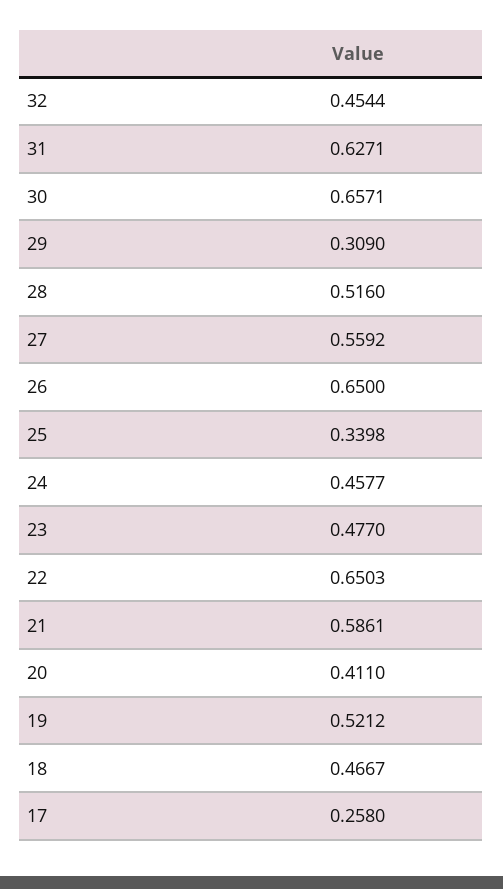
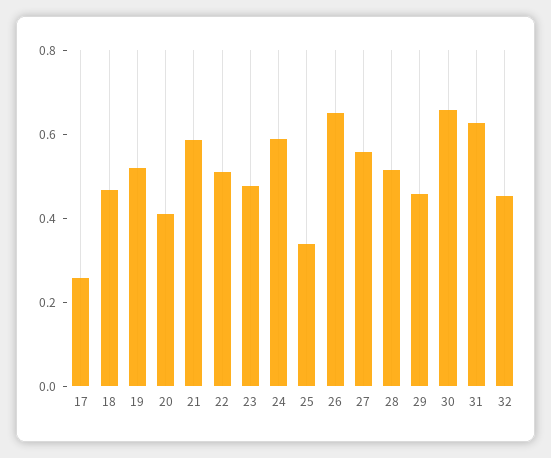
  {
    "32": 0.4544,
    "31": 0.6271,
    "30": 0.6571,
-   "29": 0.309,
+   "29": 0.45,
    "28": 0.516,
    "27": 0.5592,
    "26": 0.65,
    "25": 0.3398,
-   "24": 0.4577,
+   "24": 0.6,
    "23": 0.477,
-   "22": 0.6503,
+   "22": 0.5,
    "21": 0.5861,
    "20": 0.411,
    "19": 0.5212,
    "18": 0.4667,
    "17": 0.258
  }

